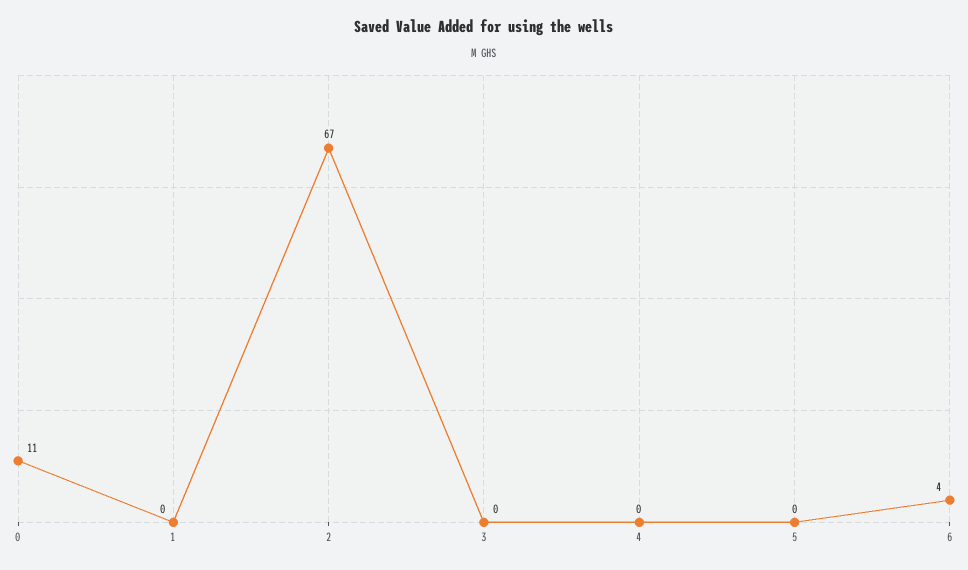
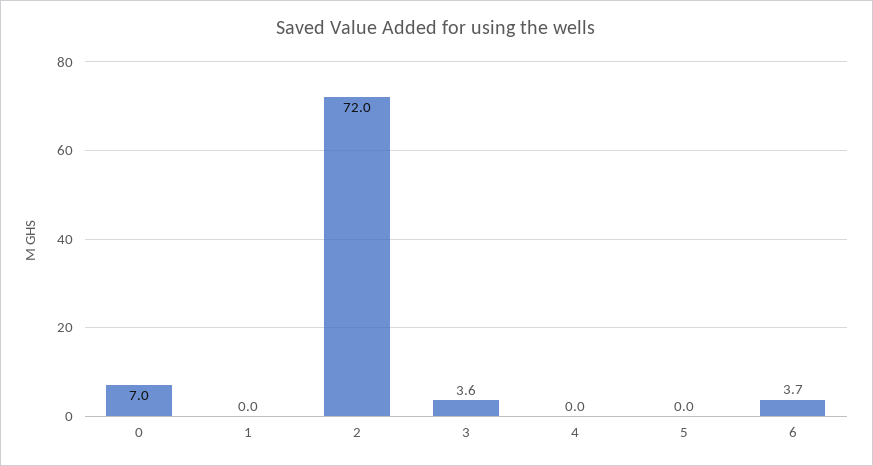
  {
-   "0": 11,
+   "0": 7,
    "1": 0,
-   "2": 67,
+   "2": 72,
-   "3": 0,
+   "3": 3.6,
    "4": 0,
    "5": 0,
    "6": 3.7
  }

